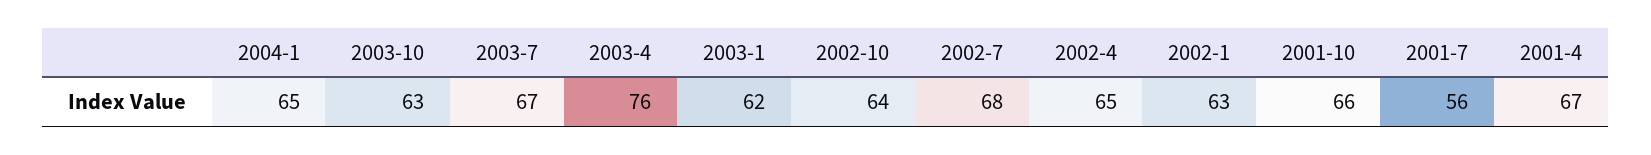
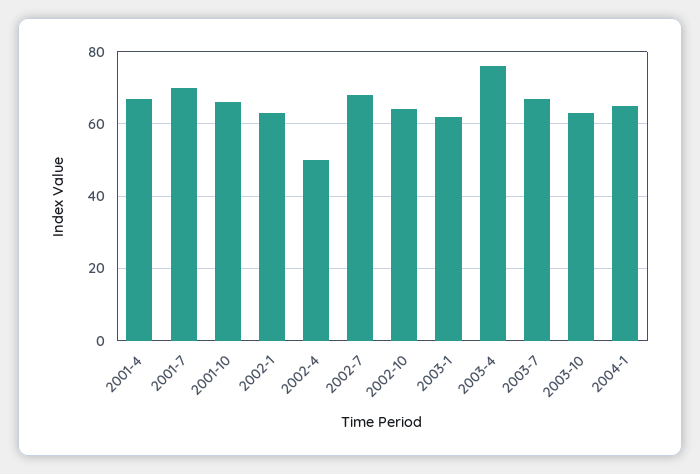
  {
    "2004-1": 65,
    "2003-10": 63,
    "2003-7": 67,
    "2003-4": 76,
    "2003-1": 62,
    "2002-10": 64,
    "2002-7": 68,
-   "2002-4": 65,
+   "2002-4": 50,
    "2002-1": 63,
    "2001-10": 66,
-   "2001-7": 56,
+   "2001-7": 70,
    "2001-4": 67
  }

